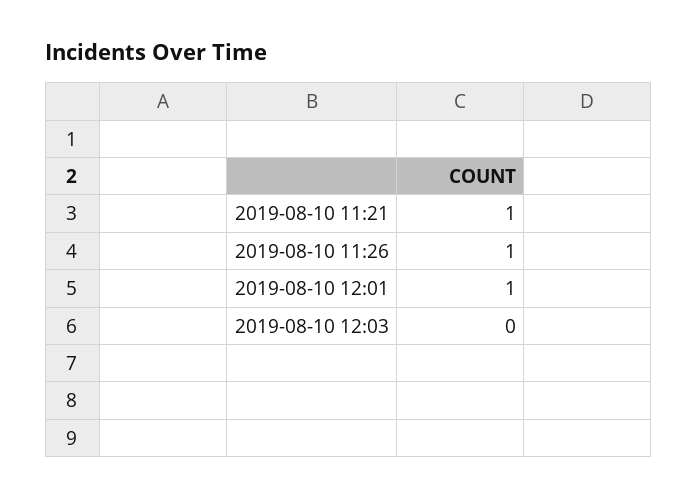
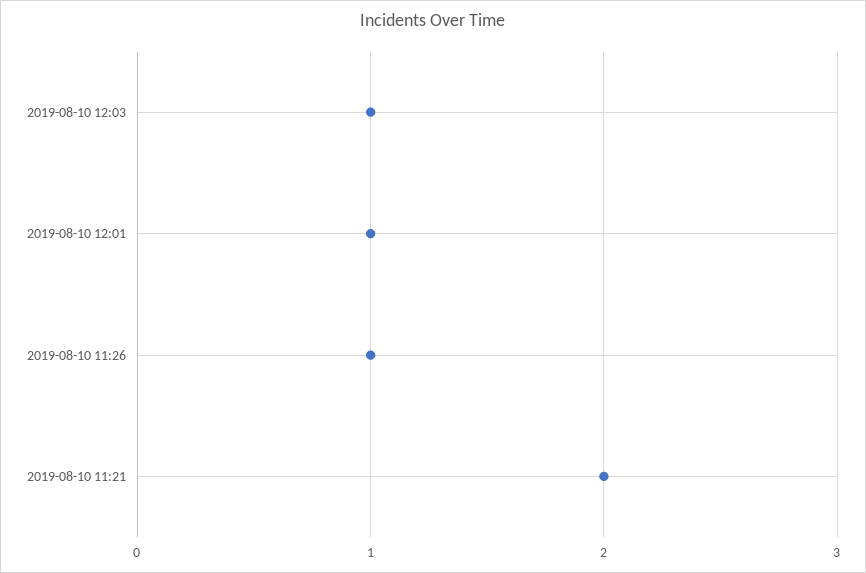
  {
-   "2019-08-10 11:21": 1,
+   "2019-08-10 11:21": 2,
    "2019-08-10 11:26": 1,
    "2019-08-10 12:01": 1,
-   "2019-08-10 12:03": 0
+   "2019-08-10 12:03": 1
  }

